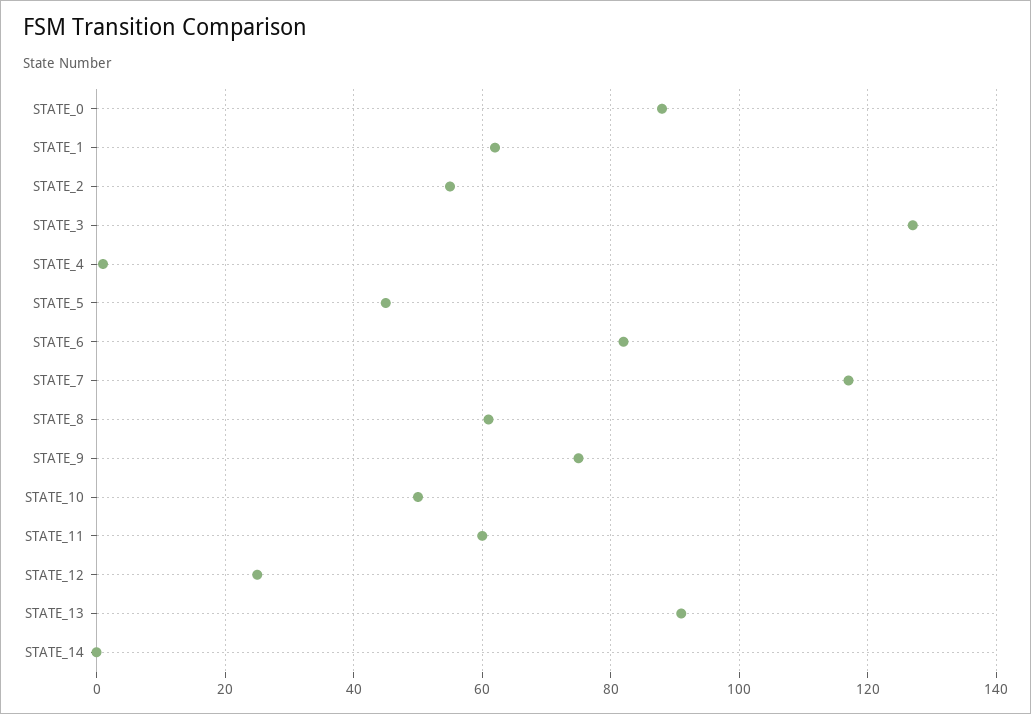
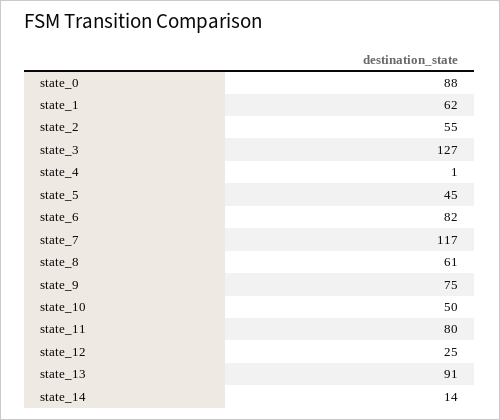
  {
    "STATE_0": 88,
    "STATE_1": 62,
    "STATE_2": 55,
    "STATE_3": 127,
    "STATE_4": 1,
    "STATE_5": 45,
    "STATE_6": 82,
    "STATE_7": 117,
    "STATE_8": 61,
    "STATE_9": 75,
    "STATE_10": 50,
-   "STATE_11": 60,
+   "STATE_11": 80,
    "STATE_12": 25,
    "STATE_13": 91,
-   "STATE_14": 0
+   "STATE_14": 14
  }

